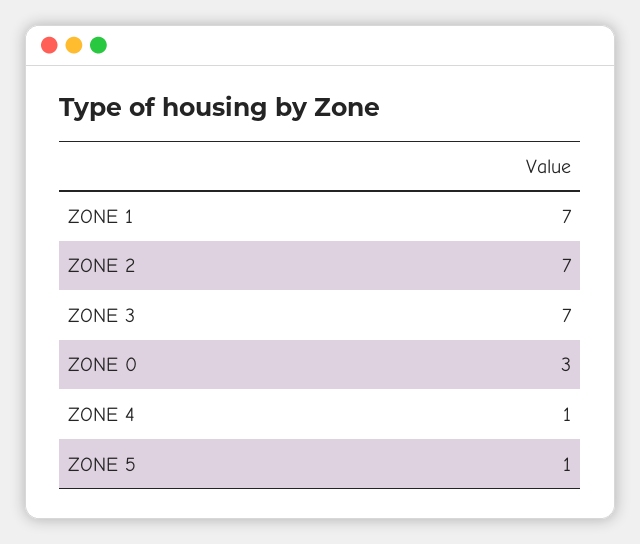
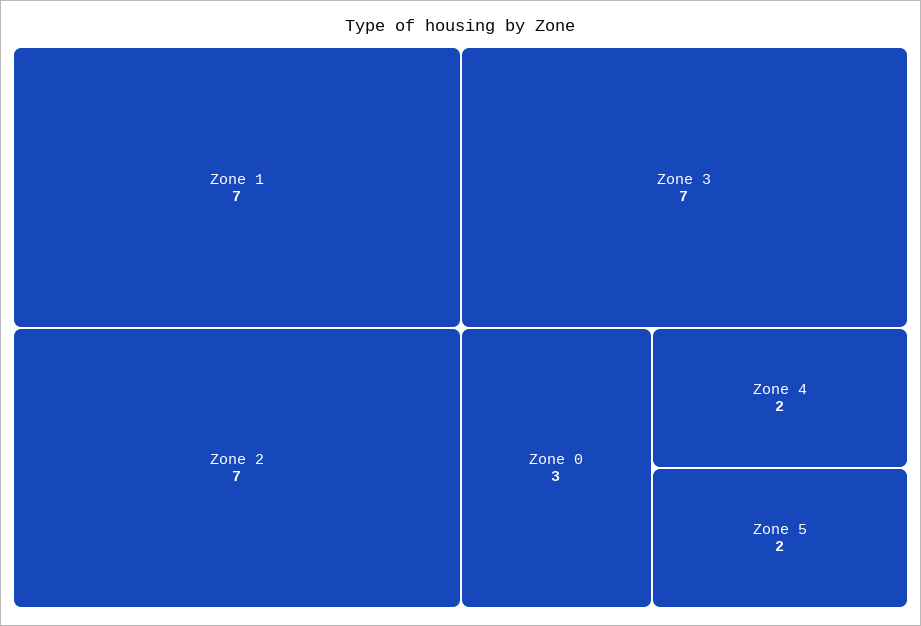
  {
    "ZONE 1": 7,
    "ZONE 2": 7,
    "ZONE 3": 7,
    "ZONE 0": 3,
-   "ZONE 4": 1,
+   "ZONE 4": 2,
-   "ZONE 5": 1
+   "ZONE 5": 2
  }

